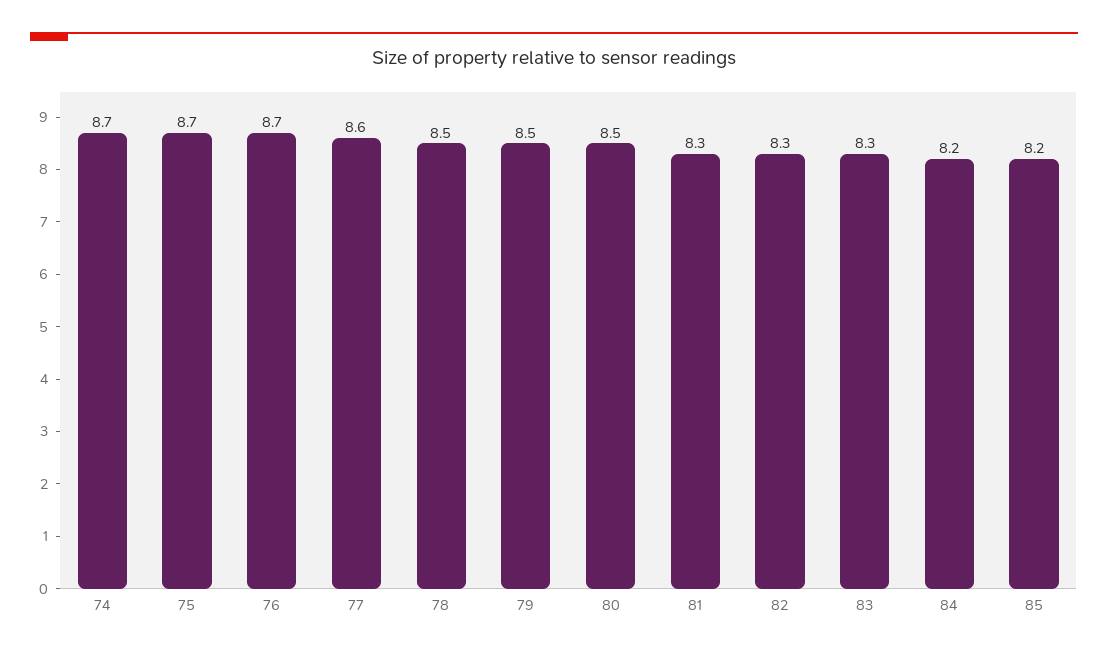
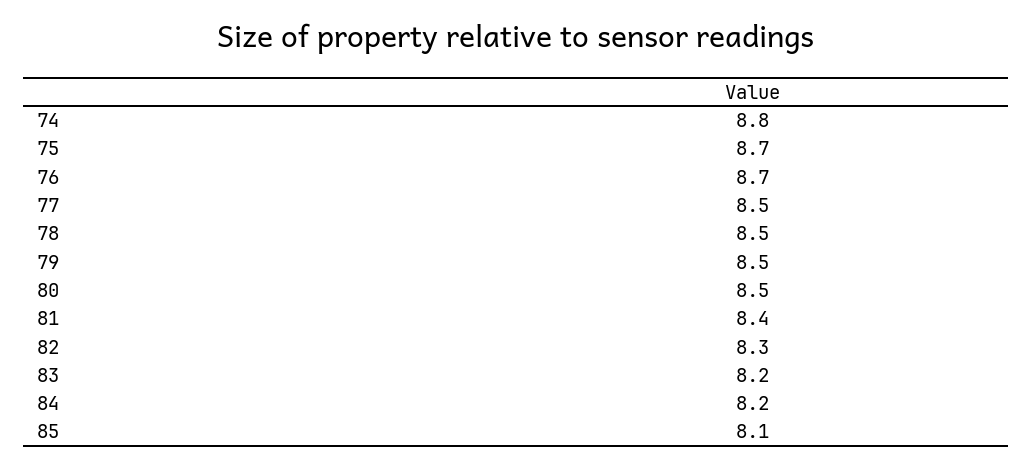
  {
-   "74": 8.7,
+   "74": 8.8,
    "75": 8.7,
    "76": 8.7,
-   "77": 8.6,
+   "77": 8.5,
    "78": 8.5,
    "79": 8.5,
    "80": 8.5,
-   "81": 8.3,
+   "81": 8.4,
    "82": 8.3,
-   "83": 8.3,
+   "83": 8.2,
    "84": 8.2,
-   "85": 8.2
+   "85": 8.1
  }

